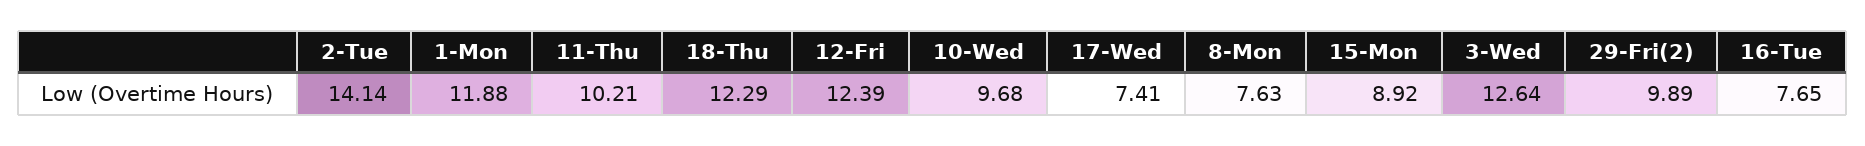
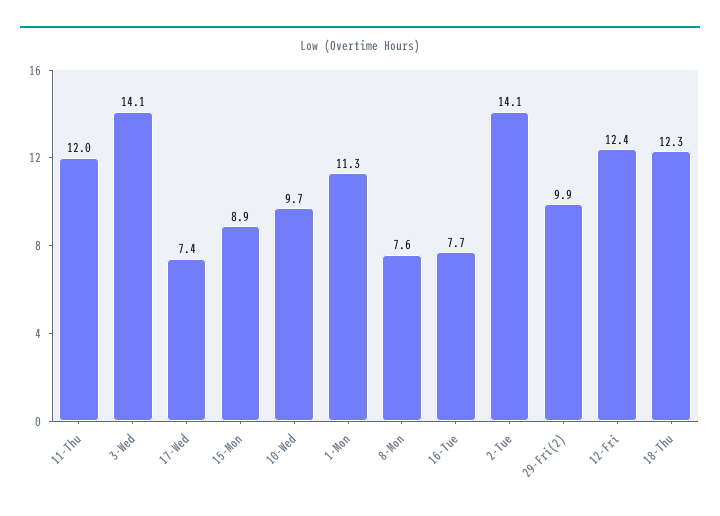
  {
    "2-Tue": 14.14,
-   "1-Mon": 11.88,
+   "1-Mon": 11.3,
-   "11-Thu": 10.21,
+   "11-Thu": 12,
    "18-Thu": 12.29,
    "12-Fri": 12.39,
    "10-Wed": 9.68,
    "17-Wed": 7.41,
    "8-Mon": 7.63,
    "15-Mon": 8.92,
-   "3-Wed": 12.64,
+   "3-Wed": 14.1,
    "29-Fri(2)": 9.89,
    "16-Tue": 7.65
  }

